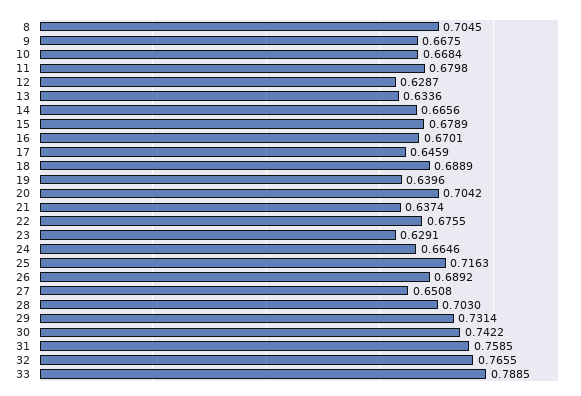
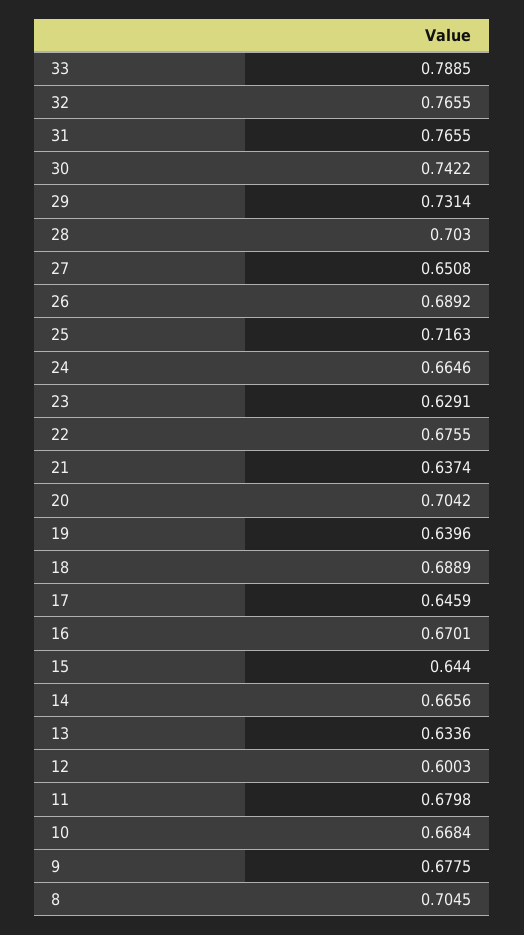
  {
    "8": 0.7045,
-   "9": 0.6675,
+   "9": 0.6775,
    "10": 0.6684,
    "11": 0.6798,
-   "12": 0.6287,
+   "12": 0.6003,
    "13": 0.6336,
    "14": 0.6656,
-   "15": 0.6789,
+   "15": 0.644,
    "16": 0.6701,
    "17": 0.6459,
    "18": 0.6889,
    "19": 0.6396,
    "20": 0.7042,
    "21": 0.6374,
    "22": 0.6755,
    "23": 0.6291,
    "24": 0.6646,
    "25": 0.7163,
    "26": 0.6892,
    "27": 0.6508,
    "28": 0.703,
    "29": 0.7314,
    "30": 0.7422,
-   "31": 0.7585,
+   "31": 0.7655,
    "32": 0.7655,
    "33": 0.7885
  }

